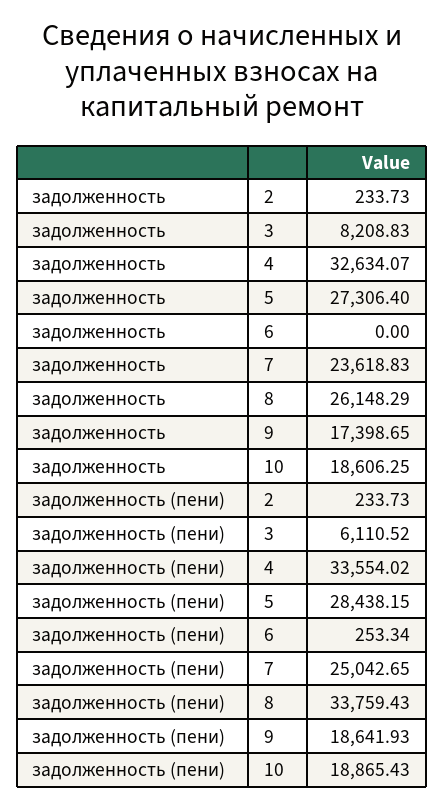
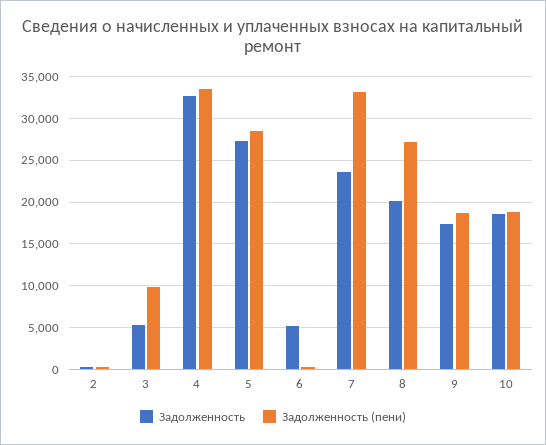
  {
    "задолженность": {
      "2": 233.73,
-     "3": 8208.83,
+     "3": 5000,
      "4": 32634.07,
      "5": 27306.4,
-     "6": 0,
+     "6": 5000,
      "7": 23618.83,
-     "8": 26148.29,
+     "8": 20000,
      "9": 17398.65,
      "10": 18606.25
    },
    "задолженность (пени)": {
      "2": 233.73,
-     "3": 6110.52,
+     "3": 10000,
      "4": 33554.02,
      "5": 28438.15,
      "6": 253.34,
-     "7": 25042.65,
+     "7": 33000,
-     "8": 33759.43,
+     "8": 27000,
      "9": 18641.93,
      "10": 18865.43
    }
  }

